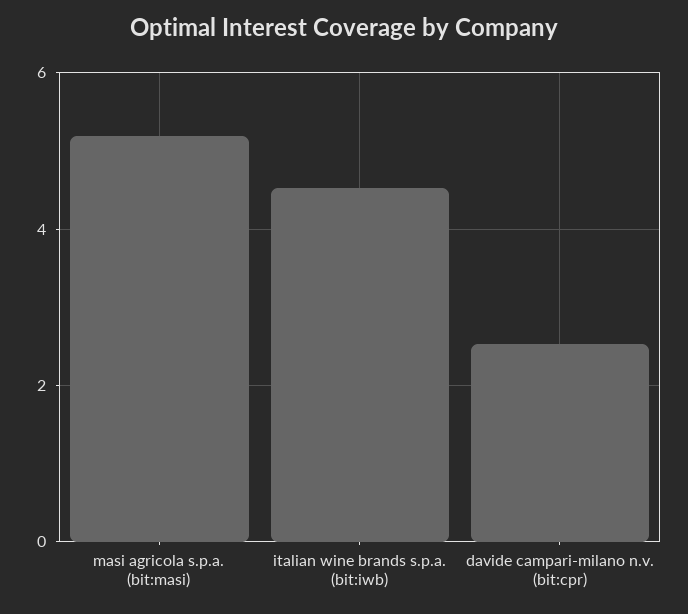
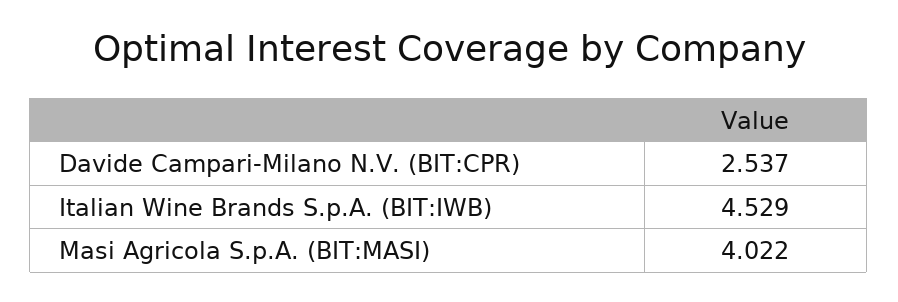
  {
-   "masi agricola s.p.a. (bit:masi)": 5.2,
+   "masi agricola s.p.a. (bit:masi)": 4.022,
    "italian wine brands s.p.a. (bit:iwb)": 4.529,
    "davide campari-milano n.v. (bit:cpr)": 2.537
  }

